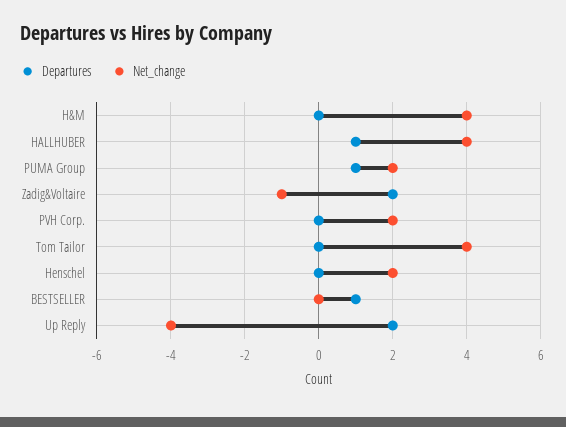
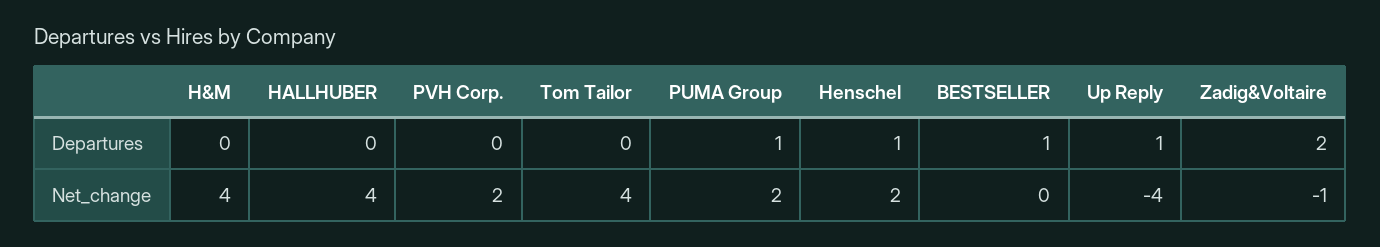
  {
    "Departures": {
      "H&M": 0,
-     "HALLHUBER": 1,
+     "HALLHUBER": 0,
      "PUMA Group": 1,
      "Zadig&Voltaire": 2,
      "PVH Corp.": 0,
      "Tom Tailor": 0,
-     "Henschel": 0,
+     "Henschel": 1,
      "BESTSELLER": 1,
-     "Up Reply": 2
+     "Up Reply": 1
    },
    "Net_change": {
      "H&M": 4,
      "HALLHUBER": 4,
      "PUMA Group": 2,
      "Zadig&Voltaire": -1,
      "PVH Corp.": 2,
      "Tom Tailor": 4,
      "Henschel": 2,
      "BESTSELLER": 0,
      "Up Reply": -4
    }
  }

